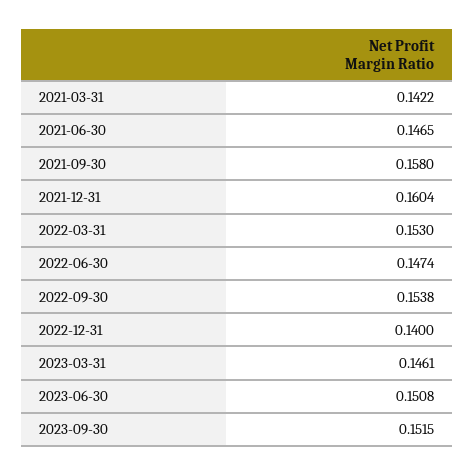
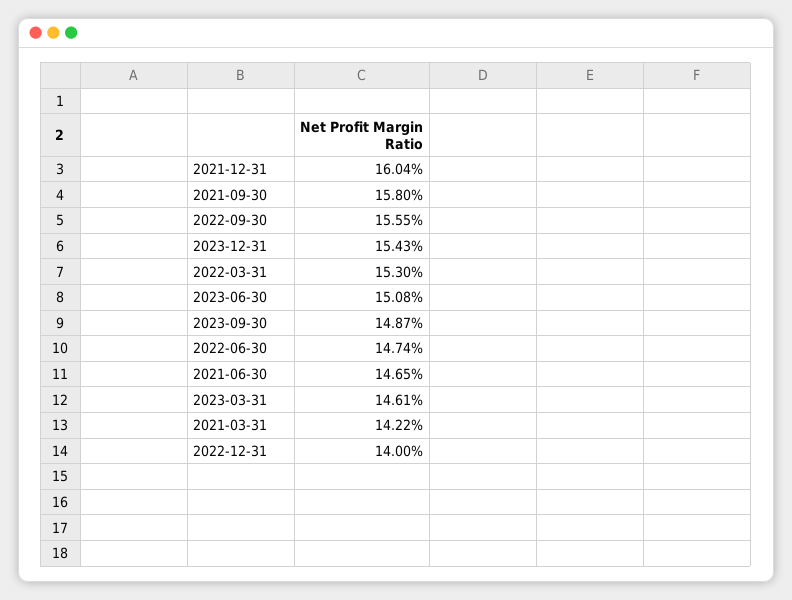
  {
    "2021-03-31": 0.1422,
    "2021-06-30": 0.1465,
    "2021-09-30": 0.158,
    "2021-12-31": 0.1604,
    "2022-03-31": 0.153,
    "2022-06-30": 0.1474,
-   "2022-09-30": 0.1538,
+   "2022-09-30": 0.1555,
    "2022-12-31": 0.14,
    "2023-03-31": 0.1461,
    "2023-06-30": 0.1508,
-   "2023-09-30": 0.1515
+   "2023-09-30": 0.1487,
+   "2023-12-31": 0.1543
  }

